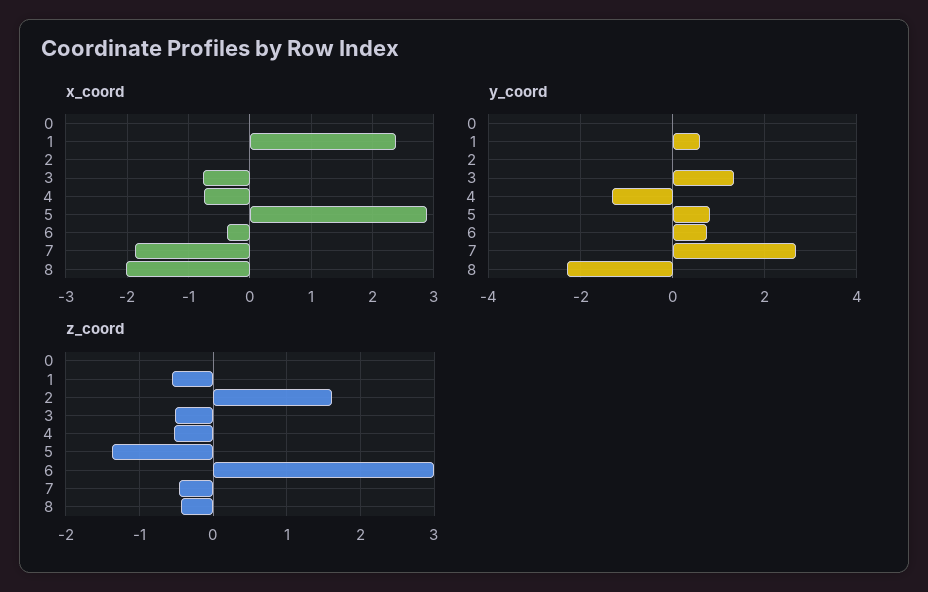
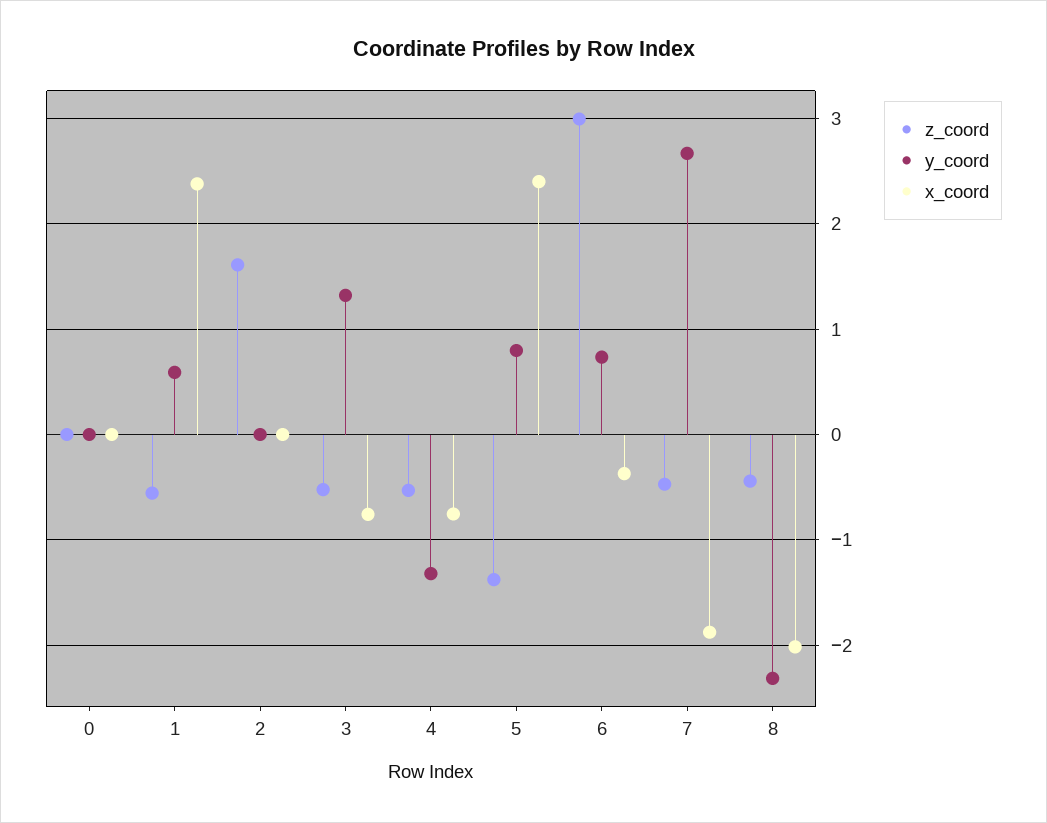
  {
    "x_coord": {
      "0": 0,
      "1": 2.4,
      "2": 0,
      "3": -0.8,
      "4": -0.8,
-     "5": 2.9,
+     "5": 2.4,
      "6": -0.4,
      "7": -1.9,
      "8": -2
    },
    "y_coord": {
      "0": 0,
      "1": 0.6,
      "2": 0,
      "3": 1.3,
      "4": -1.3,
      "5": 0.8,
      "6": 0.7,
      "7": 2.7,
      "8": -2.3
    },
    "z_coord": {
      "0": 0,
      "1": -0.6,
      "2": 1.6,
      "3": -0.5,
      "4": -0.5,
      "5": -1.4,
      "6": 3,
      "7": -0.5,
      "8": -0.4
    }
  }

